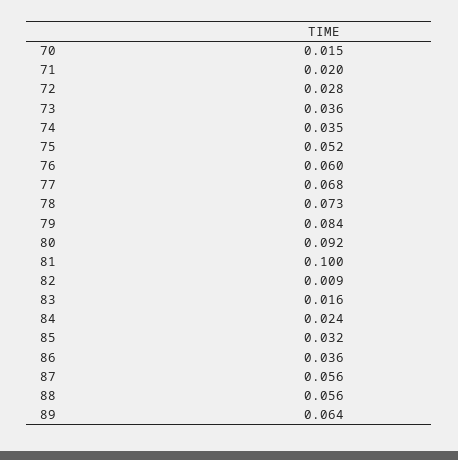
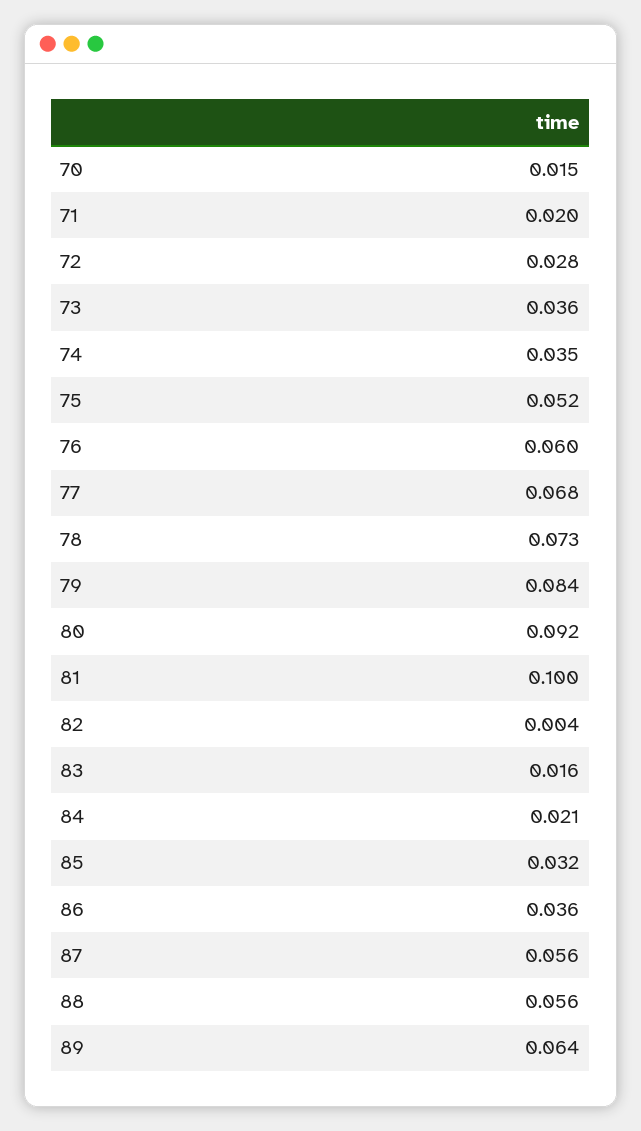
  {
    "70": 0.015,
    "71": 0.02,
    "72": 0.028,
    "73": 0.036,
    "74": 0.035,
    "75": 0.052,
    "76": 0.06,
    "77": 0.068,
    "78": 0.073,
    "79": 0.084,
    "80": 0.092,
    "81": 0.1,
-   "82": 0.009,
+   "82": 0.004,
    "83": 0.016,
-   "84": 0.024,
+   "84": 0.021,
    "85": 0.032,
    "86": 0.036,
    "87": 0.056,
    "88": 0.056,
    "89": 0.064
  }

